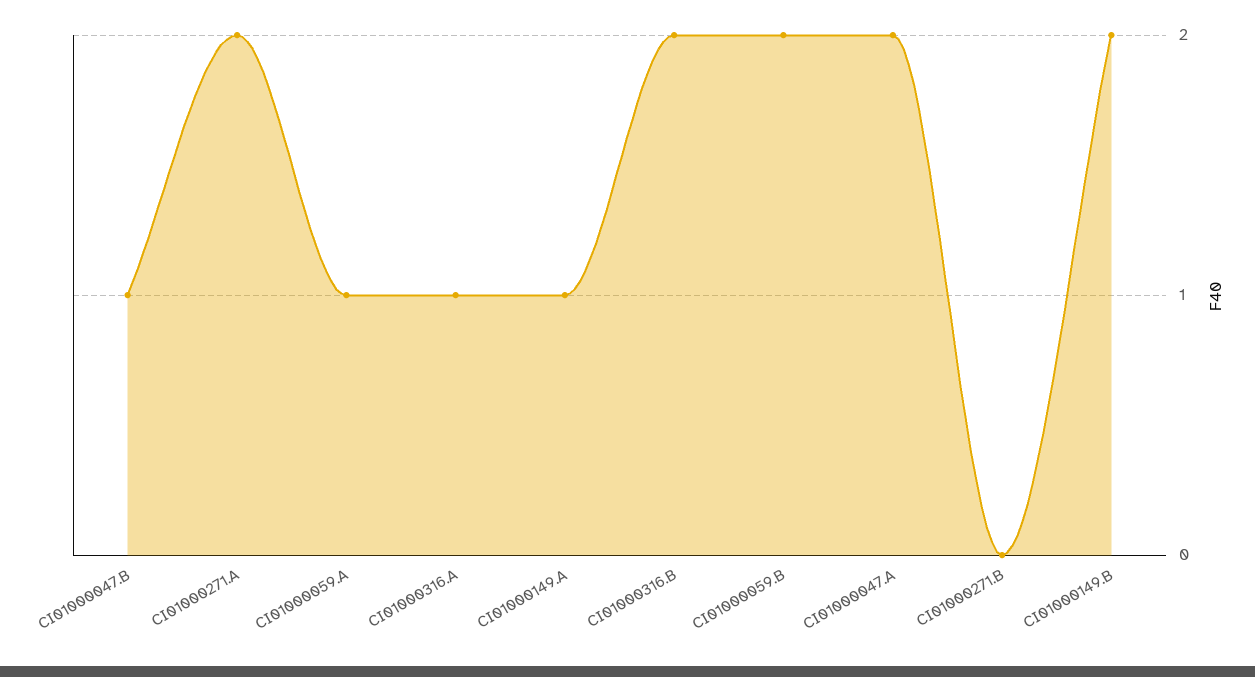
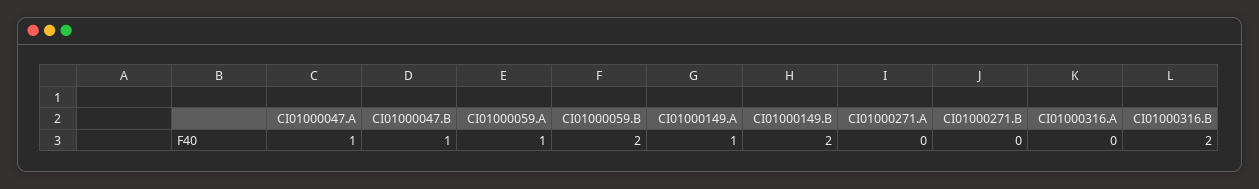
  {
    "CI01000047.B": 1,
-   "CI01000271.A": 2,
+   "CI01000271.A": 0,
    "CI01000059.A": 1,
-   "CI01000316.A": 1,
+   "CI01000316.A": 0,
    "CI01000149.A": 1,
    "CI01000316.B": 2,
    "CI01000059.B": 2,
-   "CI01000047.A": 2,
+   "CI01000047.A": 1,
    "CI01000271.B": 0,
    "CI01000149.B": 2
  }

